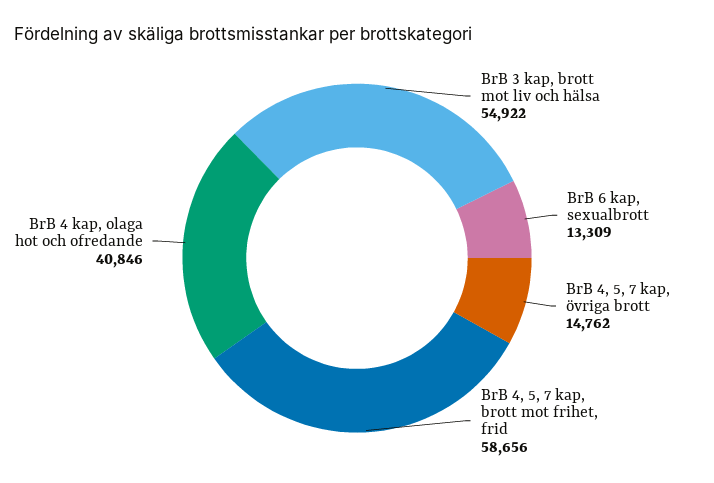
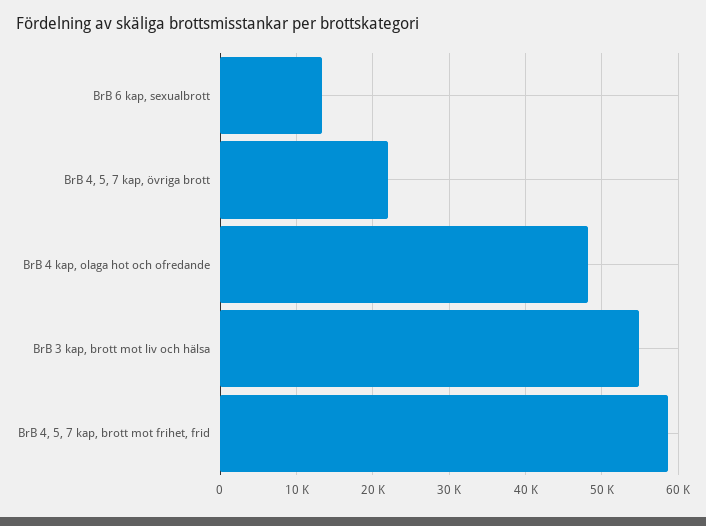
  {
    "BrB 3 kap, brott mot liv och hälsa": 54922,
    "BrB 6 kap, sexualbrott": 13309,
-   "BrB 4, 5, 7 kap, övriga brott": 14762,
+   "BrB 4, 5, 7 kap, övriga brott": 22000,
    "BrB 4, 5, 7 kap, brott mot frihet, frid": 58656,
-   "BrB 4 kap, olaga hot och ofredande": 40846
+   "BrB 4 kap, olaga hot och ofredande": 48000
  }

